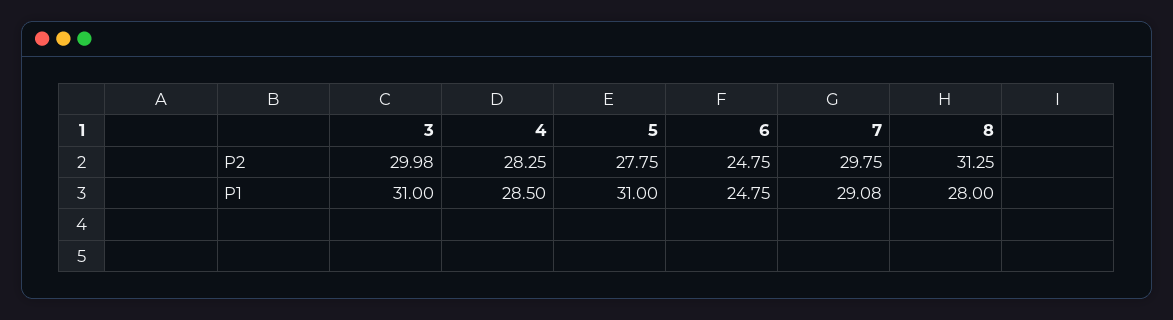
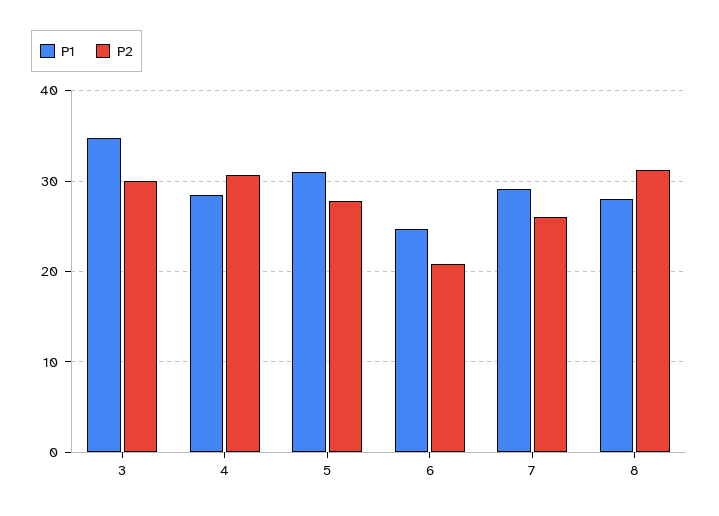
  {
    "P2": {
      "3": 29.98,
-     "4": 28.25,
+     "4": 31,
      "5": 27.75,
-     "6": 24.75,
+     "6": 21,
-     "7": 29.75,
+     "7": 26,
      "8": 31.25
    },
    "P1": {
-     "3": 31,
+     "3": 35,
      "4": 28.5,
      "5": 31,
      "6": 24.75,
      "7": 29.08,
      "8": 28
    }
  }

